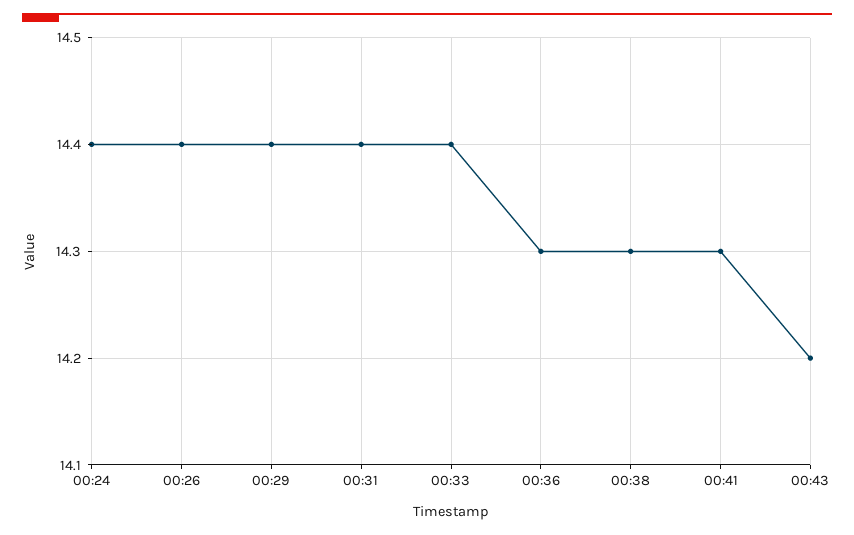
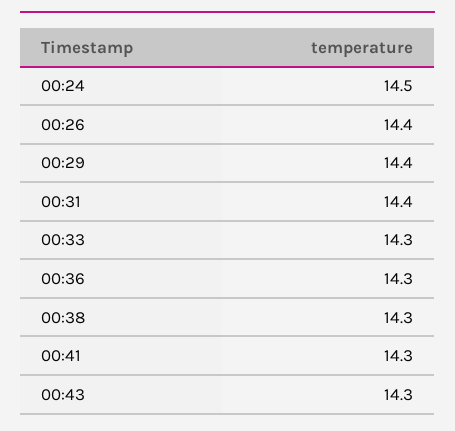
  {
-   "00:24": 14.4,
+   "00:24": 14.5,
    "00:26": 14.4,
    "00:29": 14.4,
    "00:31": 14.4,
-   "00:33": 14.4,
+   "00:33": 14.3,
    "00:36": 14.3,
    "00:38": 14.3,
    "00:41": 14.3,
-   "00:43": 14.2
+   "00:43": 14.3
  }

